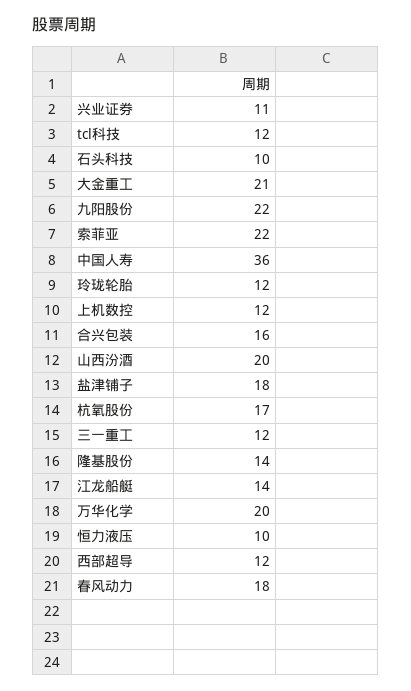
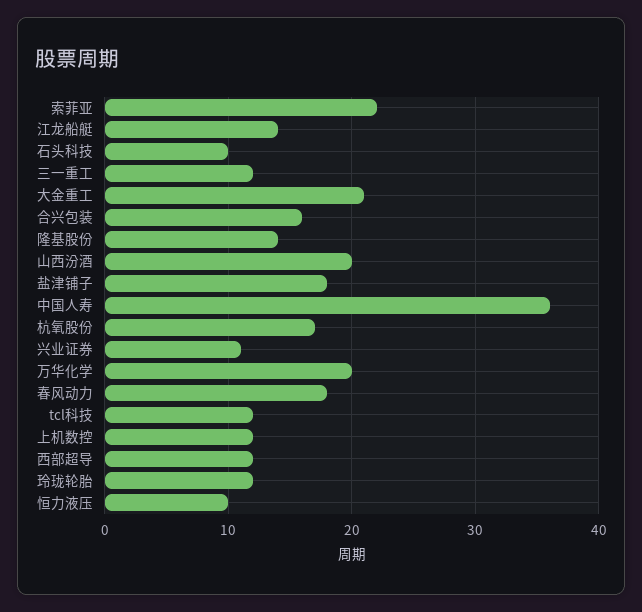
  {
    "兴业证券": 11,
    "tcl科技": 12,
    "石头科技": 10,
    "大金重工": 21,
-   "九阳股份": 22,
    "索菲亚": 22,
    "中国人寿": 36,
    "玲珑轮胎": 12,
    "上机数控": 12,
    "合兴包装": 16,
    "山西汾酒": 20,
    "盐津铺子": 18,
    "杭氧股份": 17,
    "三一重工": 12,
    "隆基股份": 14,
    "江龙船艇": 14,
    "万华化学": 20,
    "恒力液压": 10,
    "西部超导": 12,
    "春风动力": 18
  }

